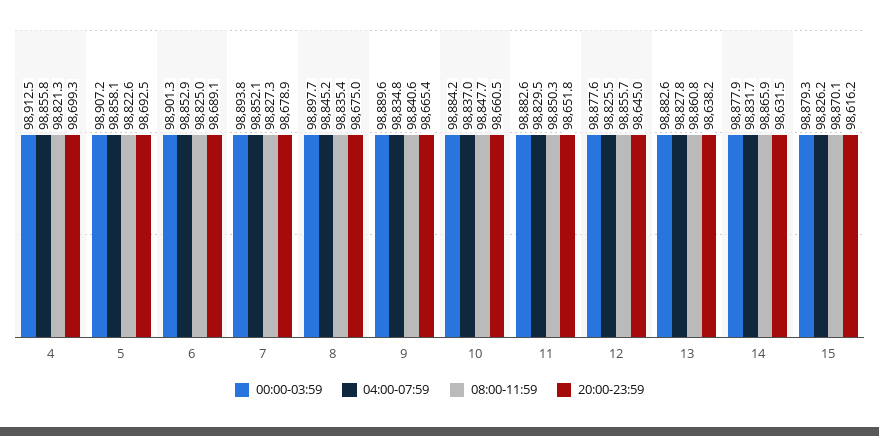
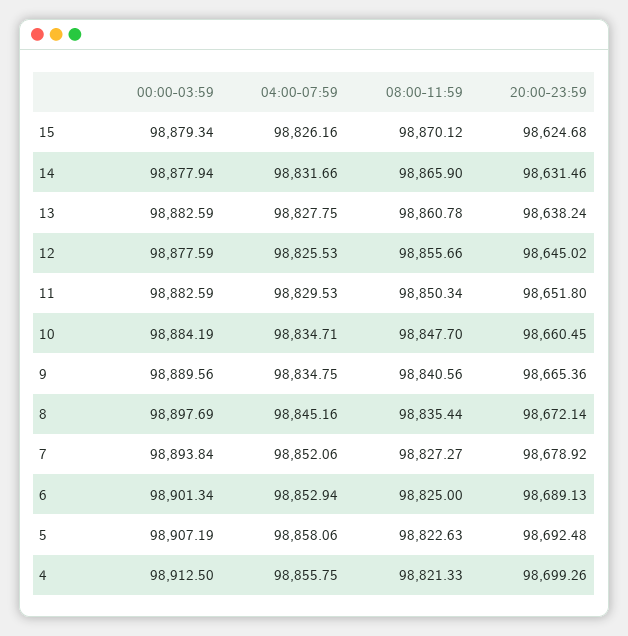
  {
    "00:00-03:59": {
      "4": 98912.5,
      "5": 98907.19,
      "6": 98901.34,
      "7": 98893.84,
      "8": 98897.69,
      "9": 98889.56,
      "10": 98884.19,
      "11": 98882.59,
      "12": 98877.59,
      "13": 98882.59,
      "14": 98877.94,
      "15": 98879.34
    },
    "04:00-07:59": {
      "4": 98855.75,
      "5": 98858.06,
      "6": 98852.94,
      "7": 98852.06,
      "8": 98845.16,
      "9": 98834.75,
-     "10": 98837,
+     "10": 98834.71,
      "11": 98829.53,
      "12": 98825.53,
      "13": 98827.75,
      "14": 98831.66,
      "15": 98826.16
    },
    "08:00-11:59": {
      "4": 98821.33,
      "5": 98822.63,
      "6": 98825,
      "7": 98827.27,
      "8": 98835.44,
      "9": 98840.56,
      "10": 98847.7,
      "11": 98850.34,
      "12": 98855.66,
      "13": 98860.78,
      "14": 98865.9,
      "15": 98870.12
    },
    "20:00-23:59": {
      "4": 98699.26,
      "5": 98692.48,
      "6": 98689.13,
      "7": 98678.92,
-     "8": 98675,
+     "8": 98672.14,
      "9": 98665.36,
      "10": 98660.45,
      "11": 98651.8,
      "12": 98645.02,
      "13": 98638.24,
      "14": 98631.46,
-     "15": 98616.2
+     "15": 98624.68
    }
  }

